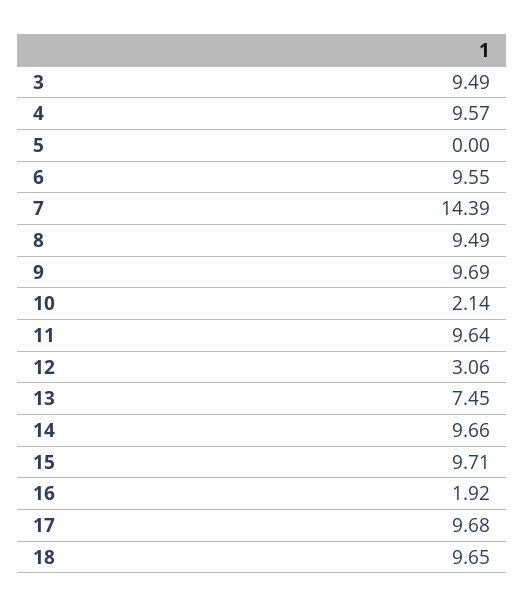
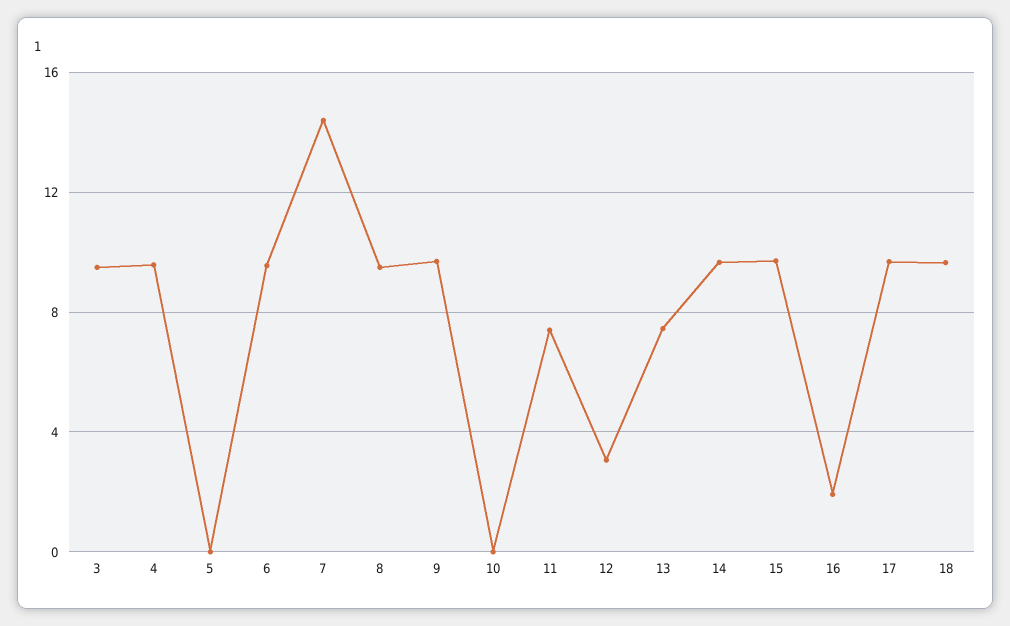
  {
    "3": 9.49,
    "4": 9.57,
    "5": 0,
    "6": 9.55,
    "7": 14.39,
    "8": 9.49,
    "9": 9.69,
-   "10": 2.14,
+   "10": 0,
-   "11": 9.64,
+   "11": 7.5,
    "12": 3.06,
    "13": 7.45,
    "14": 9.66,
    "15": 9.71,
    "16": 1.92,
    "17": 9.68,
    "18": 9.65
  }

